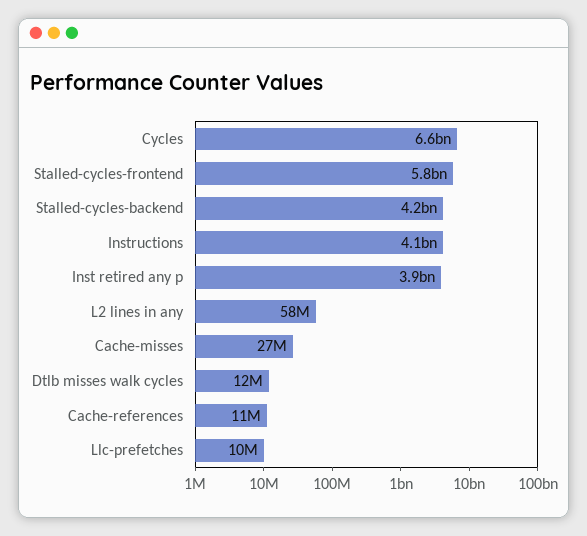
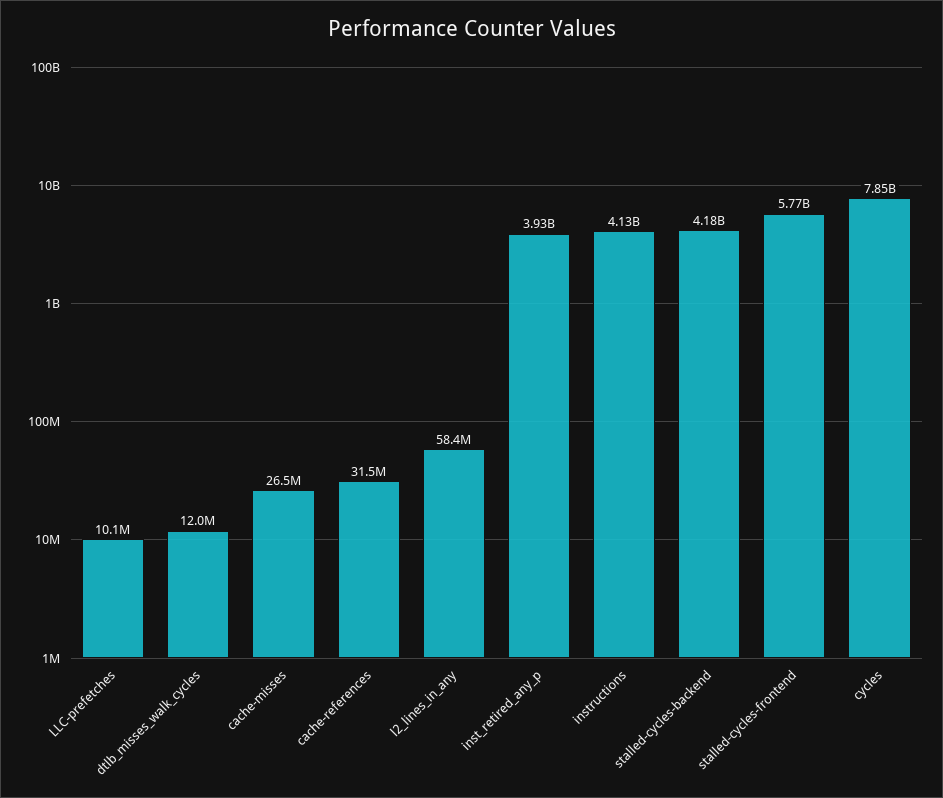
  {
-   "Cycles": 6600000000,
+   "Cycles": 7850000000,
    "Stalled-cycles-frontend": 5770000000,
    "Stalled-cycles-backend": 4180000000,
    "Instructions": 4130000000,
    "Inst retired any p": 3930000000,
    "L2 lines in any": 58400000,
    "Cache-misses": 26500000,
    "Dtlb misses walk cycles": 12000000,
-   "Cache-references": 11000000,
+   "Cache-references": 31500000,
    "Llc-prefetches": 10100000
  }

